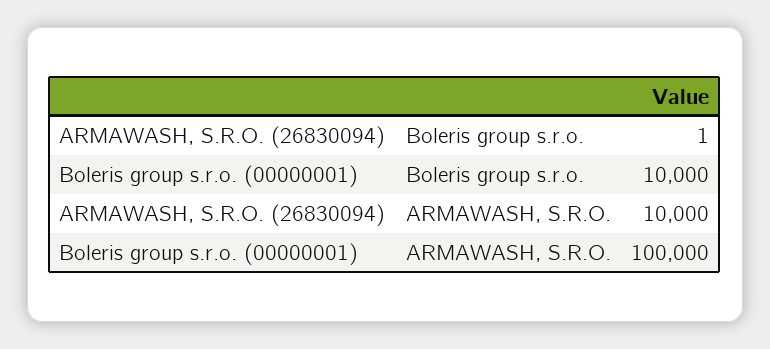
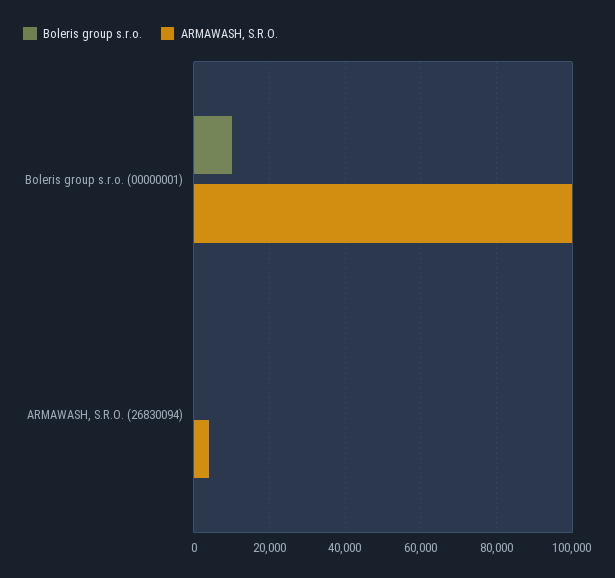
  {
    "Boleris group s.r.o.": {
      "ARMAWASH, S.R.O. (26830094)": 1,
      "Boleris group s.r.o. (00000001)": 10000
    },
    "ARMAWASH, S.R.O.": {
-     "ARMAWASH, S.R.O. (26830094)": 10000,
+     "ARMAWASH, S.R.O. (26830094)": 4000,
      "Boleris group s.r.o. (00000001)": 100000
    }
  }

